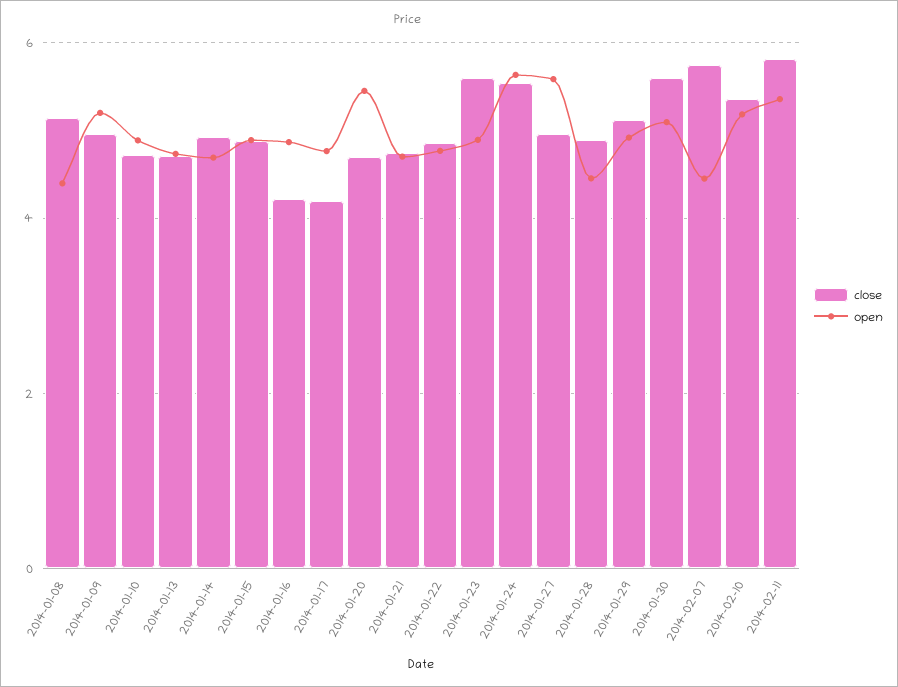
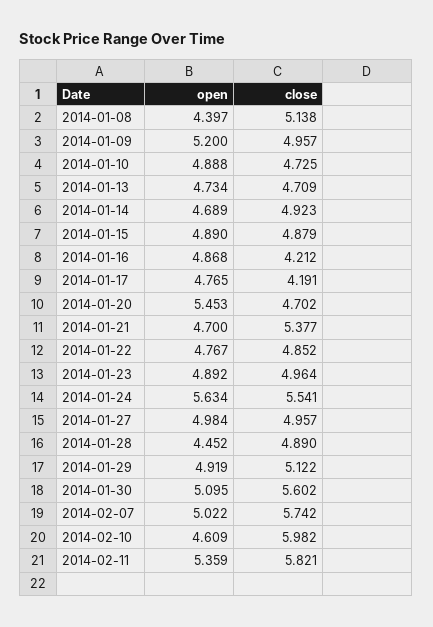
  {
    "close": {
      "2014-01-08": 5.138,
      "2014-01-09": 4.957,
      "2014-01-10": 4.725,
      "2014-01-13": 4.709,
      "2014-01-14": 4.923,
      "2014-01-15": 4.879,
      "2014-01-16": 4.212,
      "2014-01-17": 4.191,
      "2014-01-20": 4.702,
-     "2014-01-21": 4.8,
+     "2014-01-21": 5.377,
      "2014-01-22": 4.852,
-     "2014-01-23": 5.6,
+     "2014-01-23": 4.964,
      "2014-01-24": 5.541,
      "2014-01-27": 4.957,
      "2014-01-28": 4.89,
      "2014-01-29": 5.122,
      "2014-01-30": 5.602,
      "2014-02-07": 5.742,
-     "2014-02-10": 5.4,
+     "2014-02-10": 5.982,
      "2014-02-11": 5.821
    },
    "open": {
      "2014-01-08": 4.397,
      "2014-01-09": 5.2,
      "2014-01-10": 4.888,
      "2014-01-13": 4.734,
      "2014-01-14": 4.689,
      "2014-01-15": 4.89,
      "2014-01-16": 4.868,
      "2014-01-17": 4.765,
      "2014-01-20": 5.453,
      "2014-01-21": 4.7,
      "2014-01-22": 4.767,
      "2014-01-23": 4.892,
      "2014-01-24": 5.634,
-     "2014-01-27": 5.6,
+     "2014-01-27": 4.984,
      "2014-01-28": 4.452,
      "2014-01-29": 4.919,
      "2014-01-30": 5.095,
-     "2014-02-07": 4.4,
+     "2014-02-07": 5.022,
-     "2014-02-10": 5.2,
+     "2014-02-10": 4.609,
      "2014-02-11": 5.359
    }
  }

